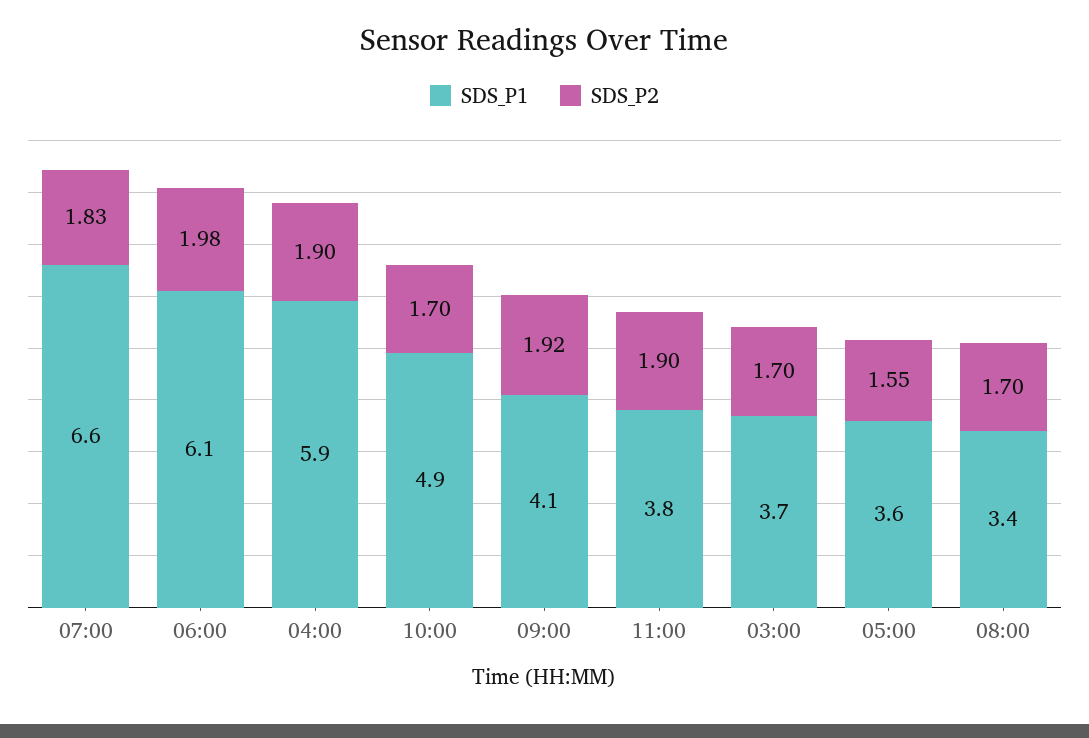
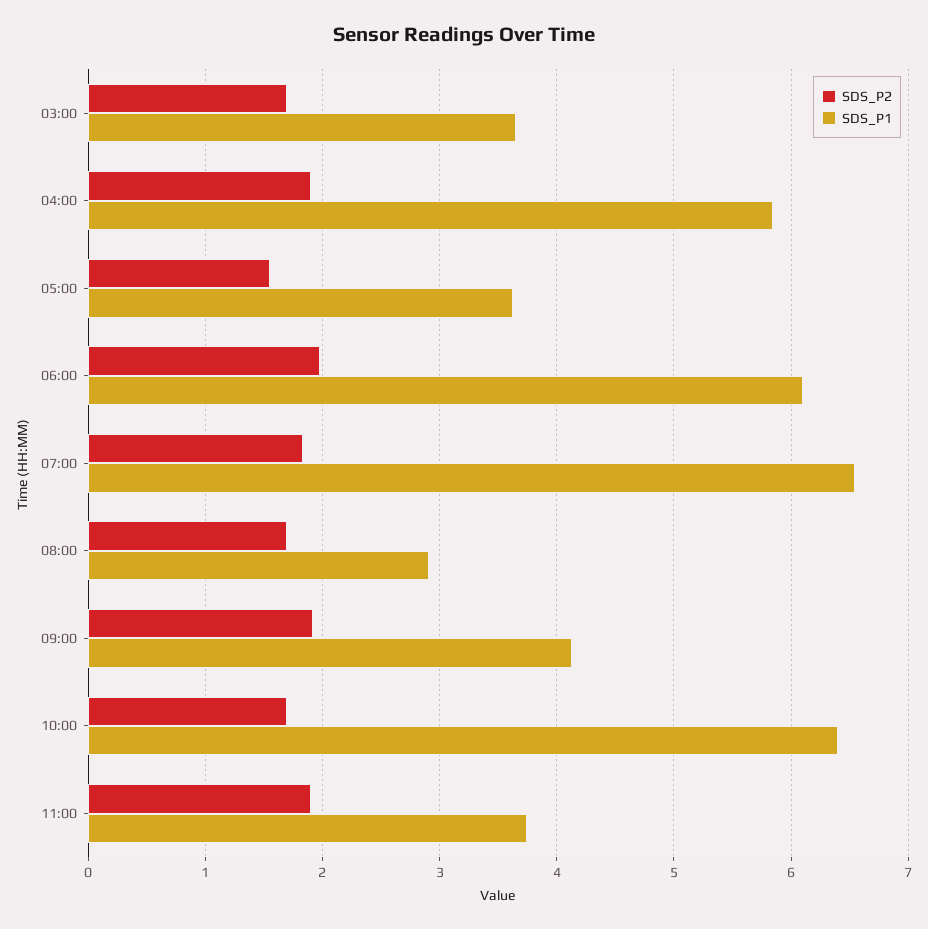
  {
    "SDS_P1": {
      "07:00": 6.6,
      "06:00": 6.1,
      "04:00": 5.9,
-     "10:00": 4.9,
+     "10:00": 6.4,
      "09:00": 4.1,
      "11:00": 3.8,
      "03:00": 3.7,
      "05:00": 3.6,
-     "08:00": 3.4
+     "08:00": 2.9
    },
    "SDS_P2": {
      "07:00": 1.83,
      "06:00": 1.98,
      "04:00": 1.9,
      "10:00": 1.7,
      "09:00": 1.92,
      "11:00": 1.9,
      "03:00": 1.7,
      "05:00": 1.55,
      "08:00": 1.7
    }
  }

